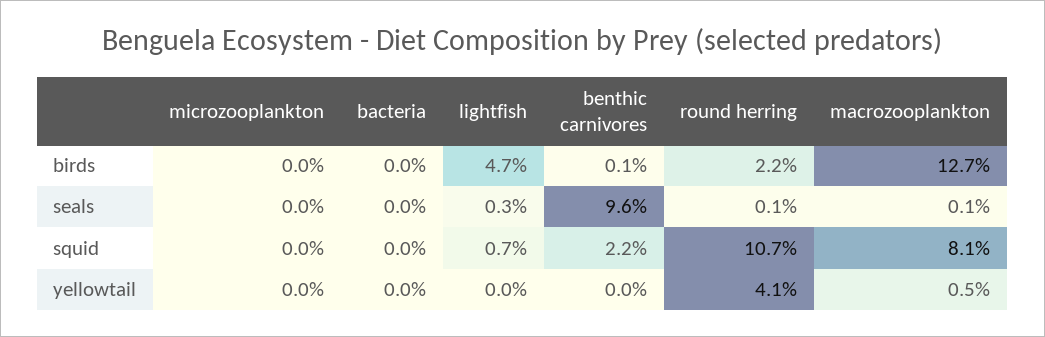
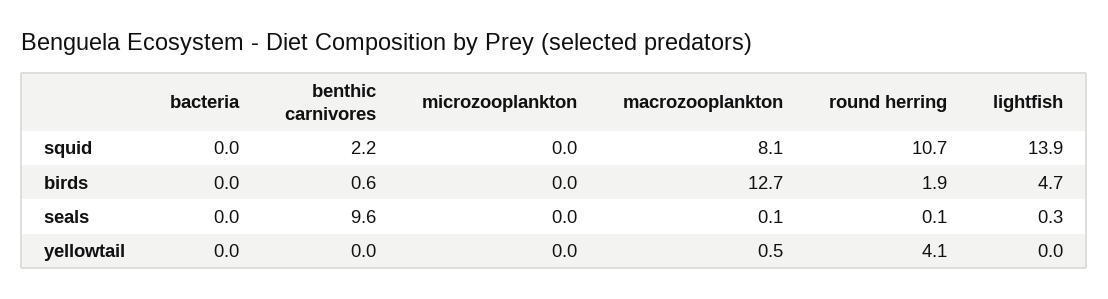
  {
    "microzooplankton": {
      "birds": 0,
      "seals": 0,
      "squid": 0,
      "yellowtail": 0
    },
    "bacteria": {
      "birds": 0,
      "seals": 0,
      "squid": 0,
      "yellowtail": 0
    },
    "lightfish": {
      "birds": 4.7,
      "seals": 0.3,
-     "squid": 0.7,
+     "squid": 13.9,
      "yellowtail": 0
    },
    "benthic carnivores": {
-     "birds": 0.1,
+     "birds": 0.6,
      "seals": 9.6,
      "squid": 2.2,
      "yellowtail": 0
    },
    "round herring": {
-     "birds": 2.2,
+     "birds": 1.9,
      "seals": 0.1,
      "squid": 10.7,
      "yellowtail": 4.1
    },
    "macrozooplankton": {
      "birds": 12.7,
      "seals": 0.1,
      "squid": 8.1,
      "yellowtail": 0.5
    }
  }

